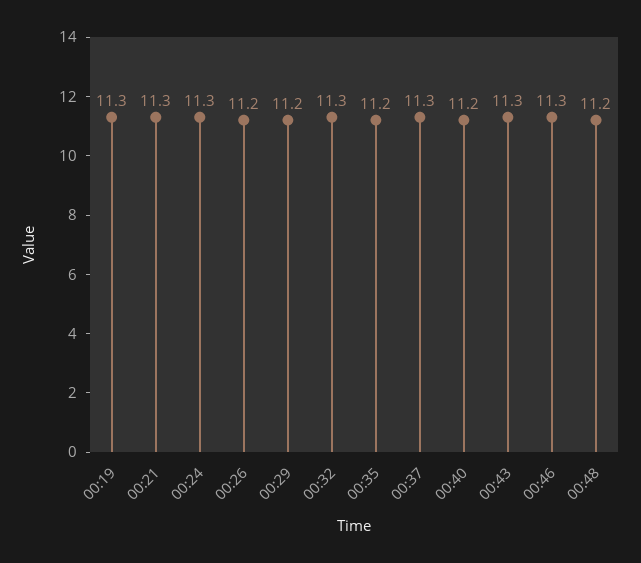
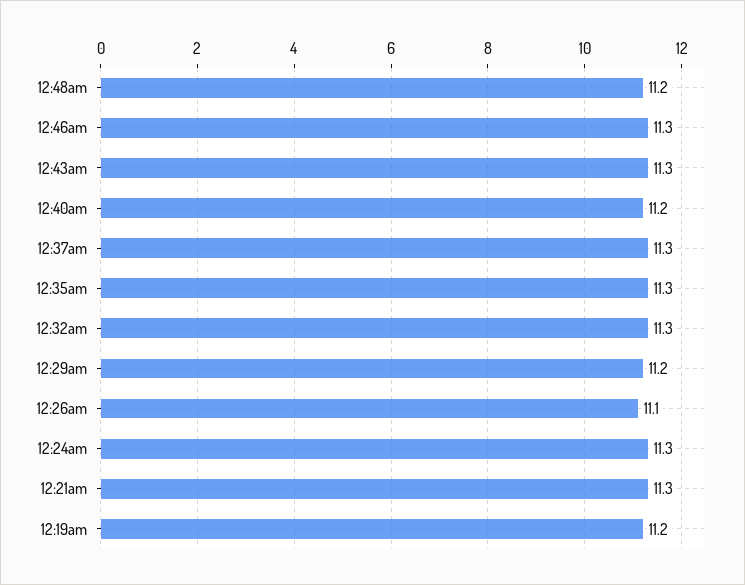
  {
-   "00:19": 11.3,
+   "00:19": 11.2,
    "00:21": 11.3,
    "00:24": 11.3,
-   "00:26": 11.2,
+   "00:26": 11.1,
    "00:29": 11.2,
    "00:32": 11.3,
-   "00:35": 11.2,
+   "00:35": 11.3,
    "00:37": 11.3,
    "00:40": 11.2,
    "00:43": 11.3,
    "00:46": 11.3,
    "00:48": 11.2
  }

